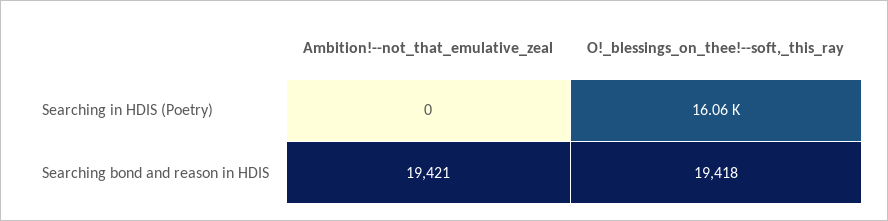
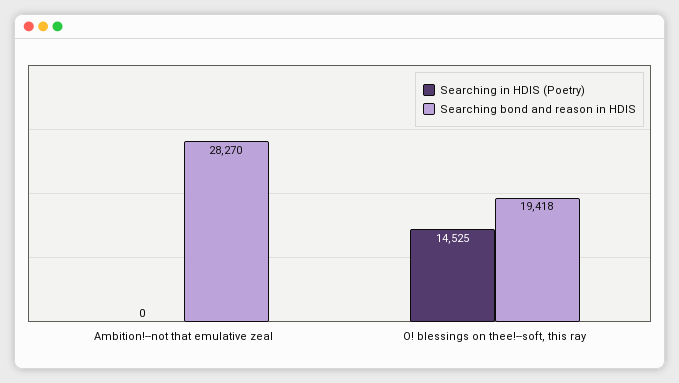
  {
    "Searching in HDIS (Poetry)": {
      "Ambition!--not_that_emulative_zeal": 0,
-     "O!_blessings_on_thee!--soft,_this_ray": 16060
+     "O!_blessings_on_thee!--soft,_this_ray": 14525
    },
    "Searching bond and reason in HDIS": {
-     "Ambition!--not_that_emulative_zeal": 19421,
+     "Ambition!--not_that_emulative_zeal": 28270,
      "O!_blessings_on_thee!--soft,_this_ray": 19418
    }
  }

